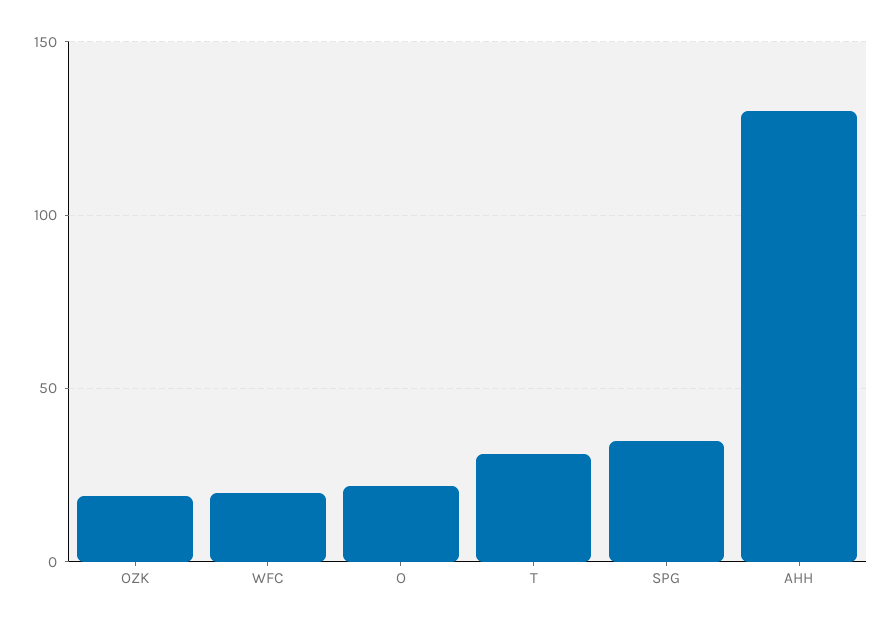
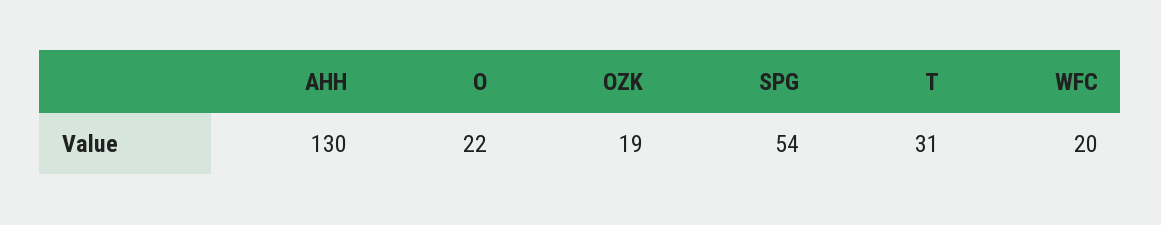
  {
    "OZK": 19,
    "WFC": 20,
    "O": 22,
    "T": 31,
-   "SPG": 35,
+   "SPG": 54,
    "AHH": 130
  }

